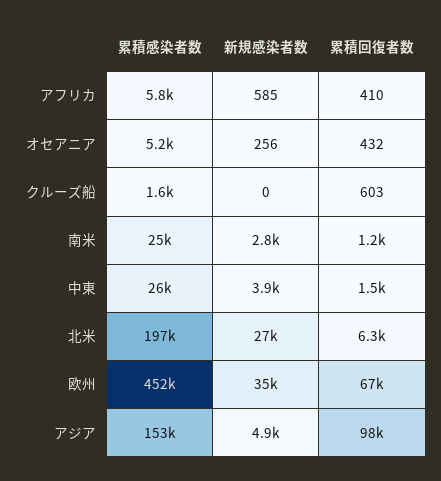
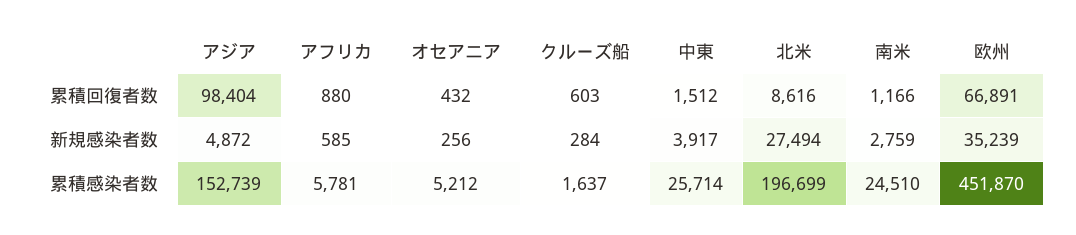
  {
    "累積感染者数": {
      "アフリカ": 5781,
      "オセアニア": 5212,
      "クルーズ船": 1637,
      "南米": 24510,
      "中東": 25714,
      "北米": 196699,
      "欧州": 451870,
      "アジア": 152739
    },
    "新規感染者数": {
      "アフリカ": 585,
      "オセアニア": 256,
-     "クルーズ船": 0,
+     "クルーズ船": 284,
      "南米": 2759,
      "中東": 3917,
      "北米": 27494,
      "欧州": 35239,
      "アジア": 4872
    },
    "累積回復者数": {
-     "アフリカ": 410,
+     "アフリカ": 880,
      "オセアニア": 432,
      "クルーズ船": 603,
      "南米": 1166,
      "中東": 1512,
-     "北米": 6300,
+     "北米": 8616,
      "欧州": 66891,
      "アジア": 98404
    }
  }

